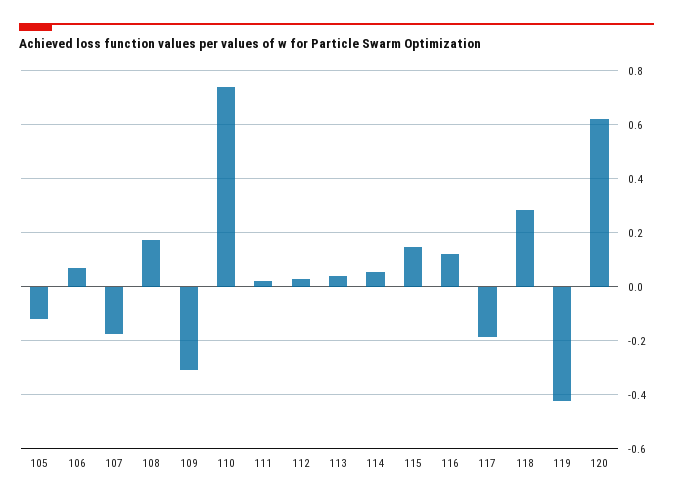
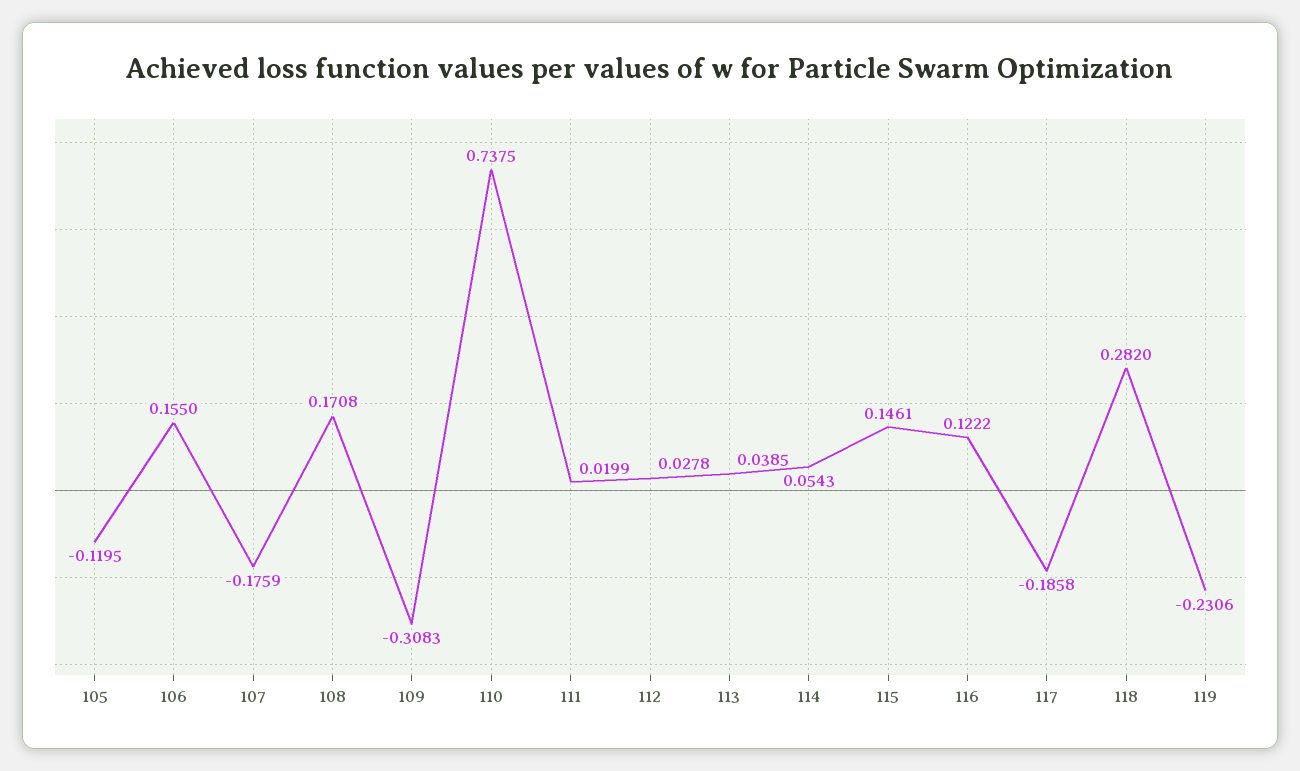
  {
    "105": -0.1195,
-   "106": 0.075,
+   "106": 0.155,
    "107": -0.1759,
    "108": 0.1708,
    "109": -0.3083,
    "110": 0.7375,
    "111": 0.0199,
    "112": 0.0278,
    "113": 0.0385,
    "114": 0.0543,
    "115": 0.1461,
    "116": 0.1222,
    "117": -0.1858,
    "118": 0.282,
-   "119": -0.425,
+   "119": -0.2306
-   "120": 0.625
  }

